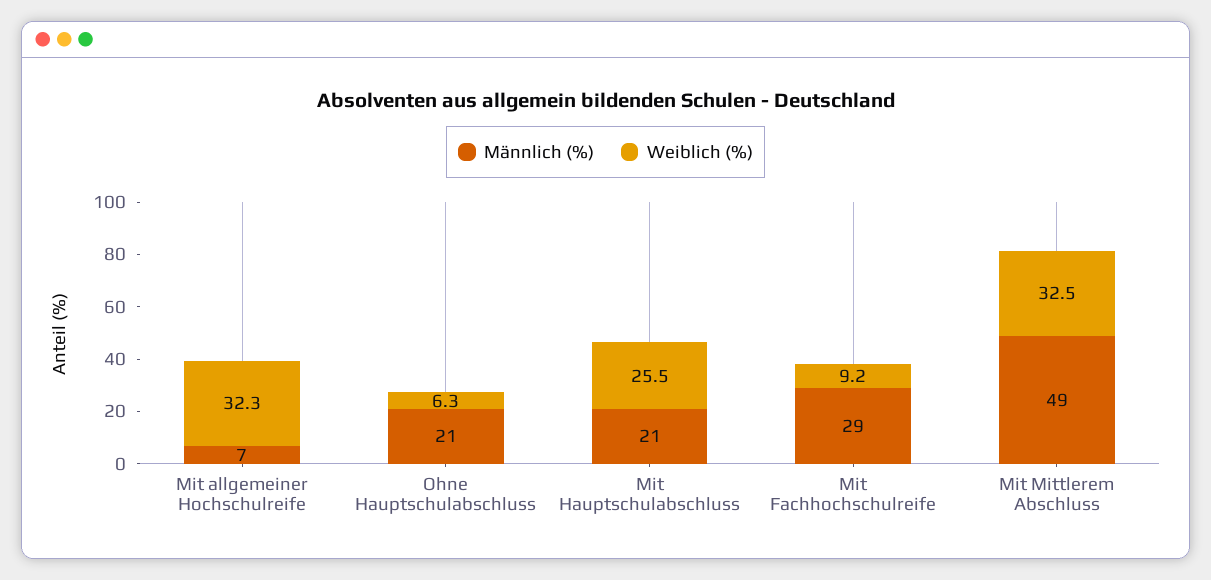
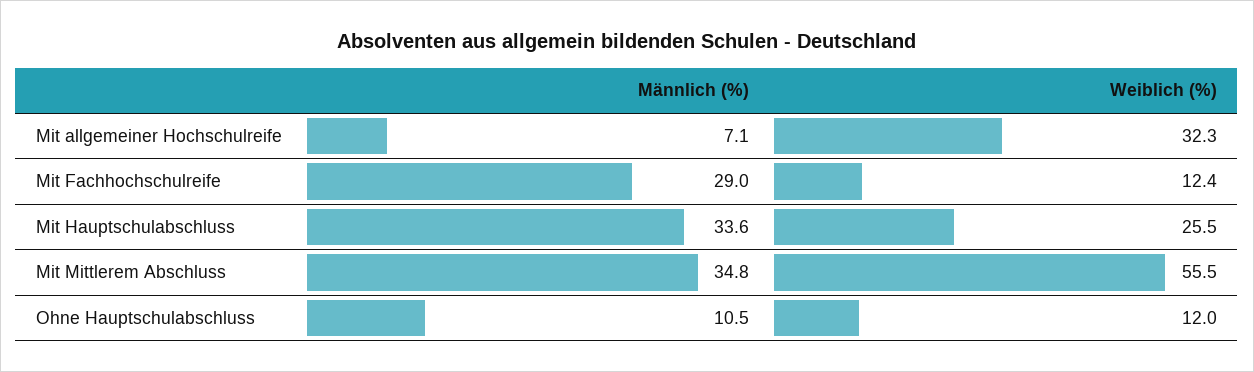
  {
    "Männlich (%)": {
      "Mit allgemeiner Hochschulreife": 7.1,
-     "Ohne Hauptschulabschluss": 21,
+     "Ohne Hauptschulabschluss": 10.5,
-     "Mit Hauptschulabschluss": 21,
+     "Mit Hauptschulabschluss": 33.6,
      "Mit Fachhochschulreife": 29,
-     "Mit Mittlerem Abschluss": 49
+     "Mit Mittlerem Abschluss": 34.8
    },
    "Weiblich (%)": {
      "Mit allgemeiner Hochschulreife": 32.3,
-     "Ohne Hauptschulabschluss": 6.3,
+     "Ohne Hauptschulabschluss": 12,
      "Mit Hauptschulabschluss": 25.5,
-     "Mit Fachhochschulreife": 9.2,
+     "Mit Fachhochschulreife": 12.4,
-     "Mit Mittlerem Abschluss": 32.5
+     "Mit Mittlerem Abschluss": 55.5
    }
  }

